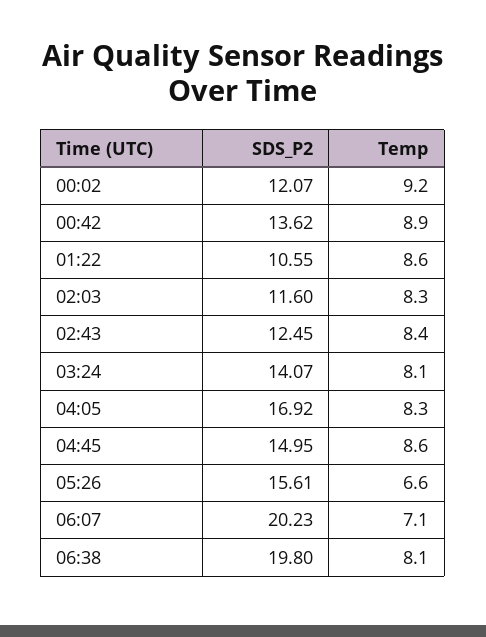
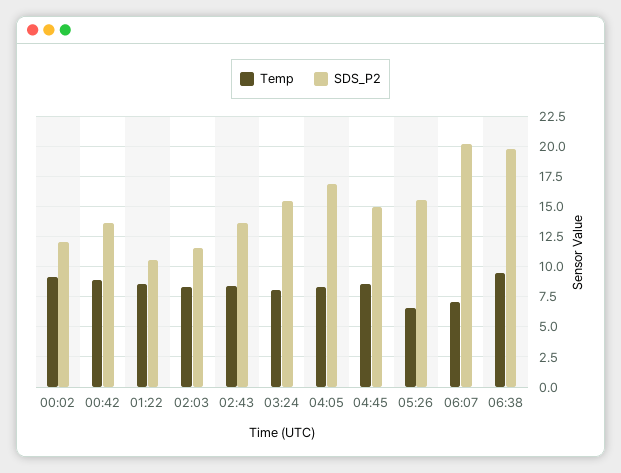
  {
    "SDS_P2": {
      "00:02": 12.07,
      "00:42": 13.62,
      "01:22": 10.55,
      "02:03": 11.6,
-     "02:43": 12.45,
+     "02:43": 13.5,
-     "03:24": 14.07,
+     "03:24": 15.5,
      "04:05": 16.92,
      "04:45": 14.95,
      "05:26": 15.61,
      "06:07": 20.23,
      "06:38": 19.8
    },
    "Temp": {
      "00:02": 9.2,
      "00:42": 8.9,
      "01:22": 8.6,
      "02:03": 8.3,
      "02:43": 8.4,
      "03:24": 8.1,
      "04:05": 8.3,
      "04:45": 8.6,
      "05:26": 6.6,
      "06:07": 7.1,
-     "06:38": 8.1
+     "06:38": 9.5
    }
  }

